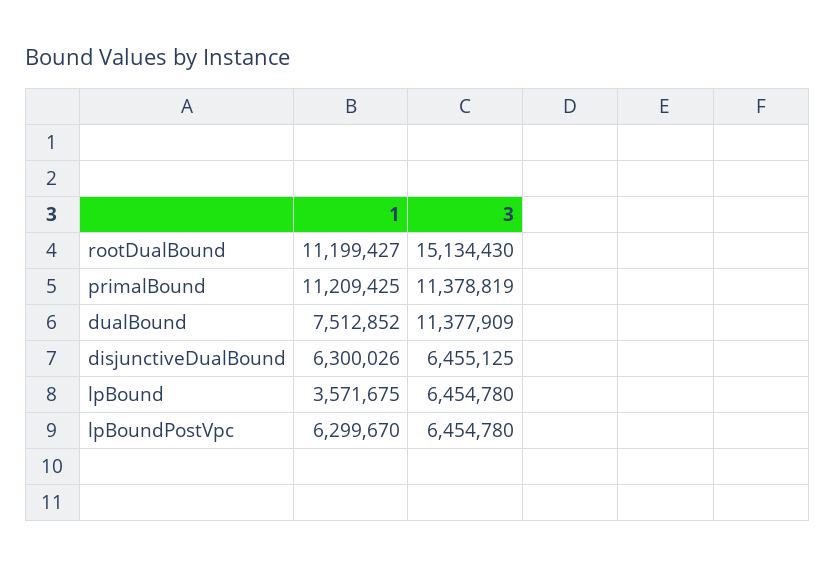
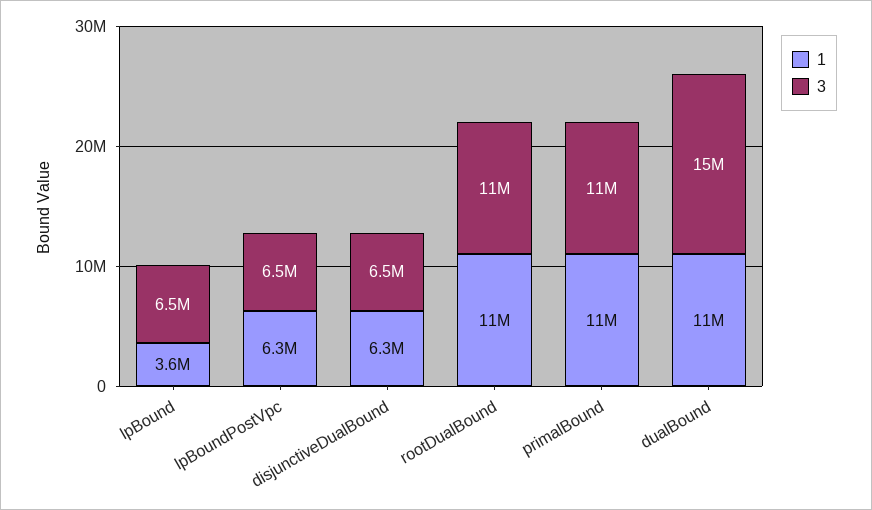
  {
    "1": {
      "rootDualBound": 11199427,
      "primalBound": 11209425,
-     "dualBound": 7512852,
+     "dualBound": 11000000,
      "disjunctiveDualBound": 6300026,
      "lpBound": 3571675,
      "lpBoundPostVpc": 6299670
    },
    "3": {
-     "rootDualBound": 15134430,
+     "rootDualBound": 11000000,
      "primalBound": 11378819,
-     "dualBound": 11377909,
+     "dualBound": 15000000,
      "disjunctiveDualBound": 6455125,
      "lpBound": 6454780,
      "lpBoundPostVpc": 6454780
    }
  }

